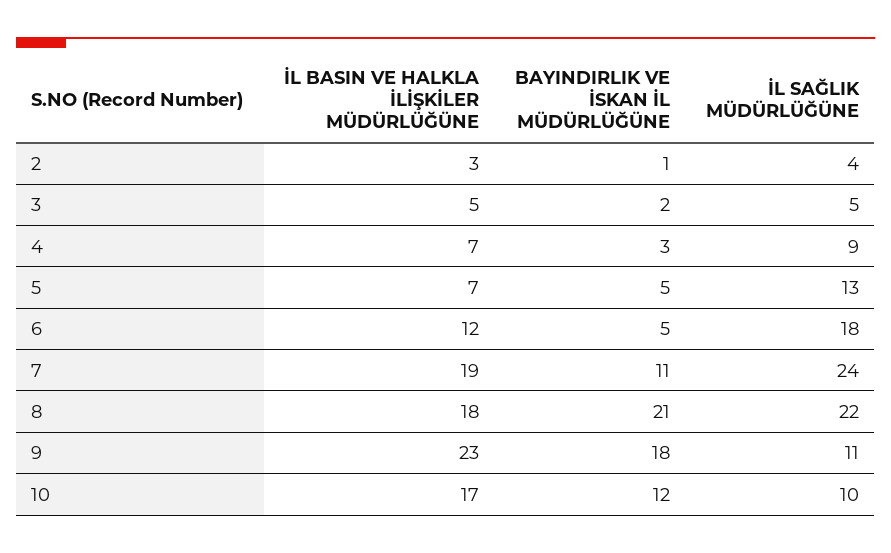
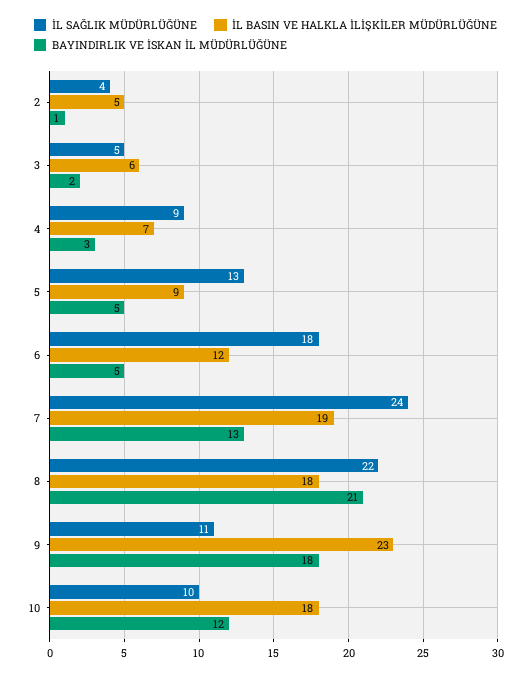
  {
    "İL BASIN VE HALKLA İLİŞKİLER MÜDÜRLÜĞÜNE": {
-     "2": 3,
+     "2": 5,
-     "3": 5,
+     "3": 6,
      "4": 7,
-     "5": 7,
+     "5": 9,
      "6": 12,
      "7": 19,
      "8": 18,
      "9": 23,
-     "10": 17
+     "10": 18
    },
    "BAYINDIRLIK VE İSKAN İL MÜDÜRLÜĞÜNE": {
      "2": 1,
      "3": 2,
      "4": 3,
      "5": 5,
      "6": 5,
-     "7": 11,
+     "7": 13,
      "8": 21,
      "9": 18,
      "10": 12
    },
    "İL SAĞLIK MÜDÜRLÜĞÜNE": {
      "2": 4,
      "3": 5,
      "4": 9,
      "5": 13,
      "6": 18,
      "7": 24,
      "8": 22,
      "9": 11,
      "10": 10
    }
  }

